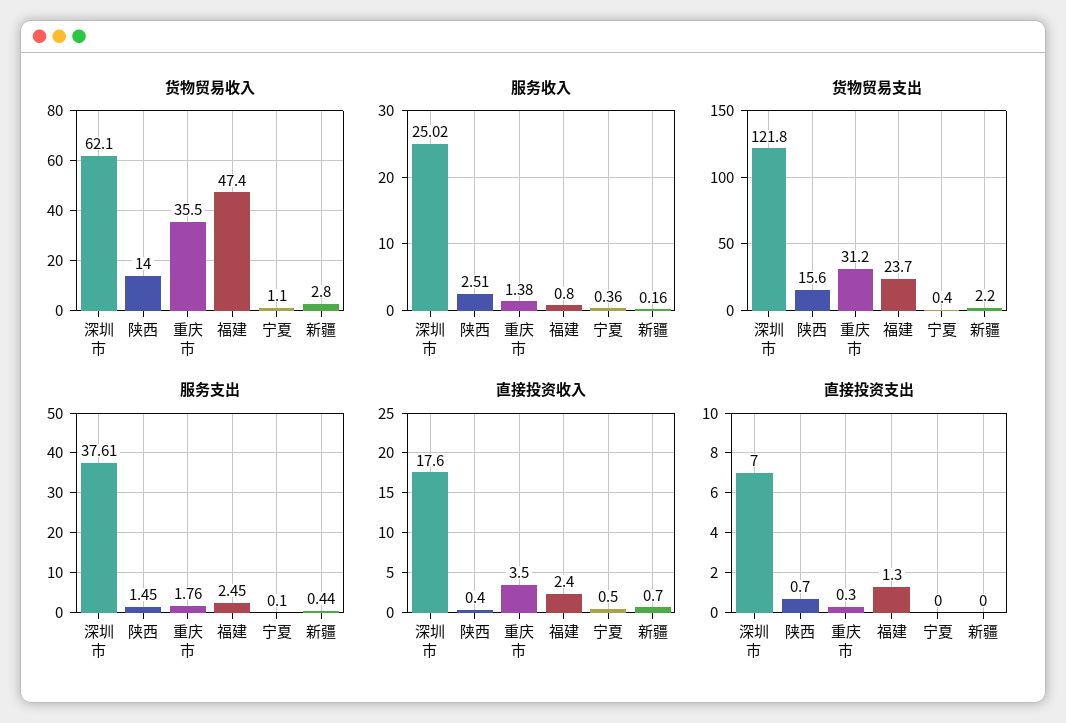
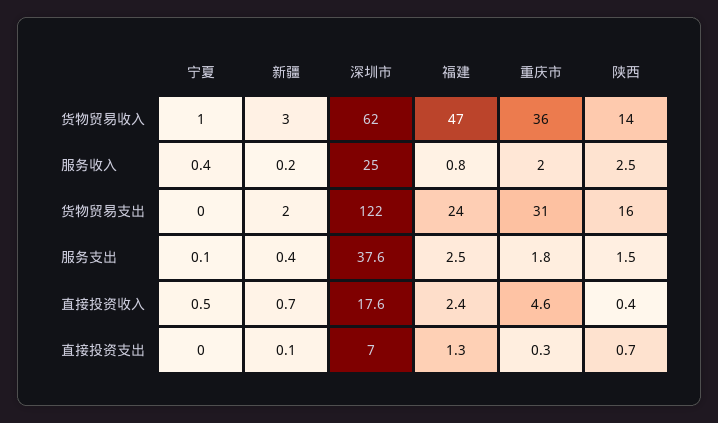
  {
    "货物贸易收入": {
      "深圳市": 62.1,
      "陕西": 14,
      "重庆市": 35.5,
      "福建": 47.4,
      "宁夏": 1.1,
      "新疆": 2.8
    },
    "服务收入": {
      "深圳市": 25.02,
      "陕西": 2.51,
-     "重庆市": 1.38,
+     "重庆市": 2,
      "福建": 0.8,
      "宁夏": 0.36,
      "新疆": 0.16
    },
    "货物贸易支出": {
      "深圳市": 121.8,
      "陕西": 15.6,
      "重庆市": 31.2,
      "福建": 23.7,
      "宁夏": 0.4,
      "新疆": 2.2
    },
    "服务支出": {
      "深圳市": 37.61,
      "陕西": 1.45,
      "重庆市": 1.76,
      "福建": 2.45,
      "宁夏": 0.1,
      "新疆": 0.44
    },
    "直接投资收入": {
      "深圳市": 17.6,
      "陕西": 0.4,
-     "重庆市": 3.5,
+     "重庆市": 4.6,
      "福建": 2.4,
      "宁夏": 0.5,
      "新疆": 0.7
    },
    "直接投资支出": {
      "深圳市": 7,
      "陕西": 0.7,
      "重庆市": 0.3,
      "福建": 1.3,
      "宁夏": 0,
-     "新疆": 0
+     "新疆": 0.1
    }
  }

